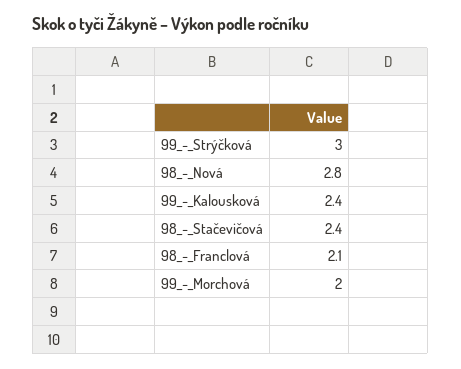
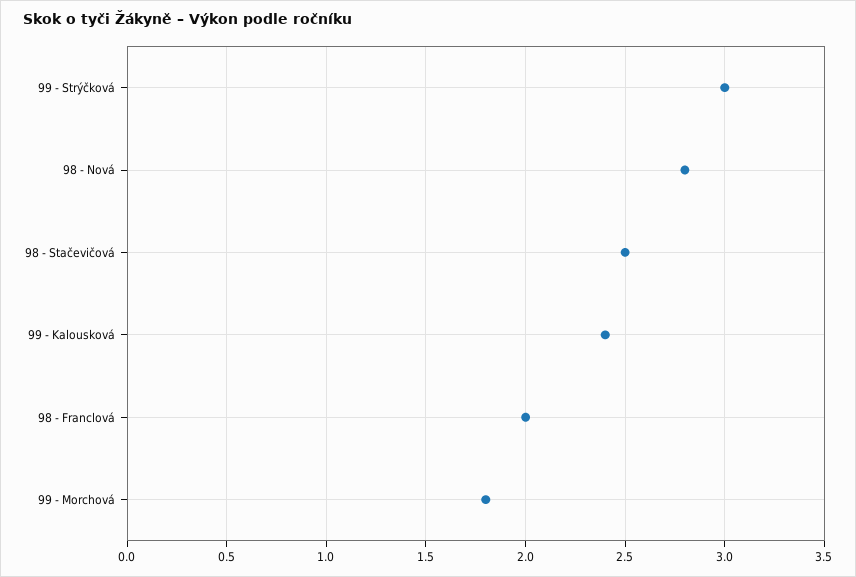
  {
    "99_-_Strýčková": 3,
    "98_-_Nová": 2.8,
    "99_-_Kalousková": 2.4,
-   "98_-_Stačevičová": 2.4,
+   "98_-_Stačevičová": 2.5,
-   "98_-_Franclová": 2.1,
+   "98_-_Franclová": 2,
-   "99_-_Morchová": 2
+   "99_-_Morchová": 1.8
  }

